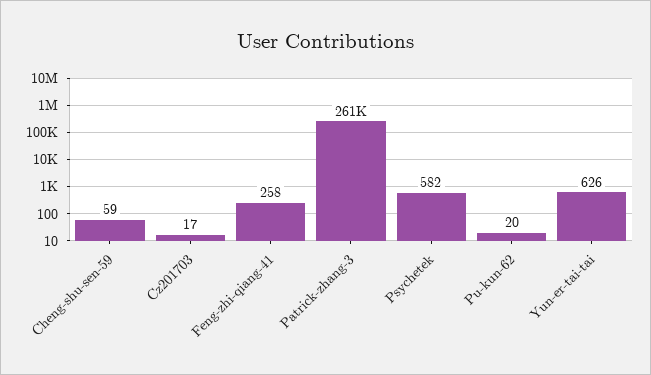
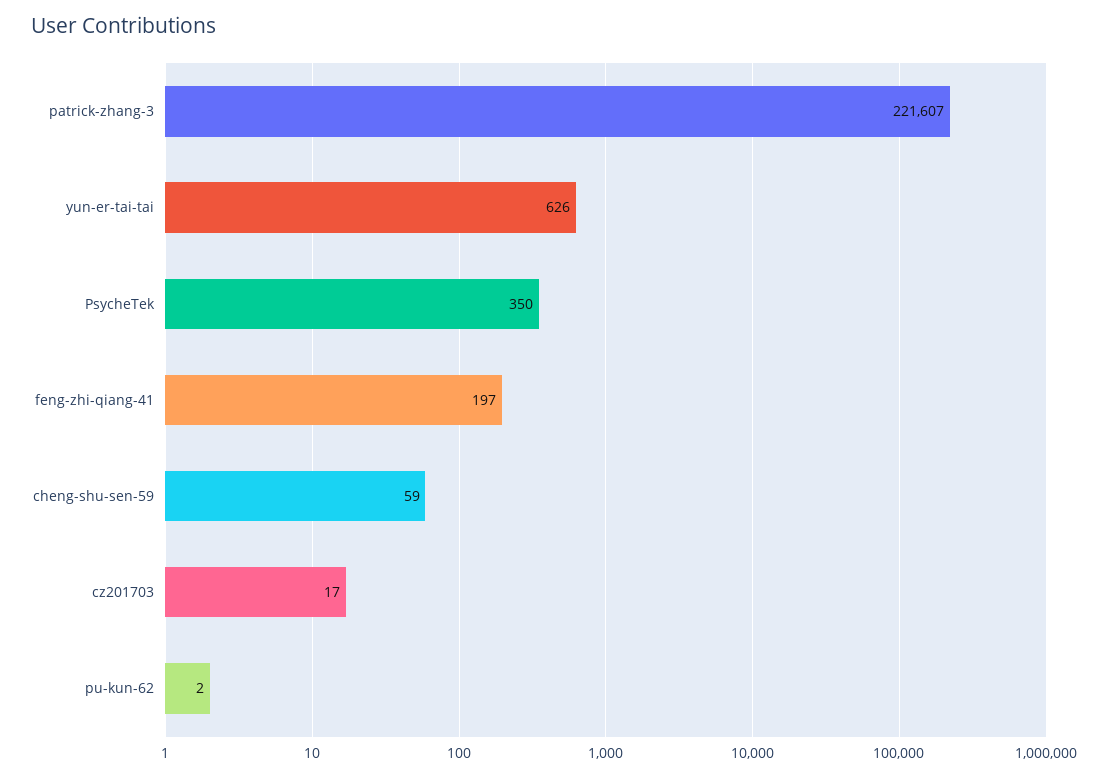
  {
    "Cheng-shu-sen-59": 59,
    "Cz201703": 17,
-   "Feng-zhi-qiang-41": 258,
+   "Feng-zhi-qiang-41": 197,
-   "Patrick-zhang-3": 261000,
+   "Patrick-zhang-3": 221607,
-   "Psychetek": 582,
+   "Psychetek": 350,
-   "Pu-kun-62": 20,
+   "Pu-kun-62": 2,
    "Yun-er-tai-tai": 626
  }

